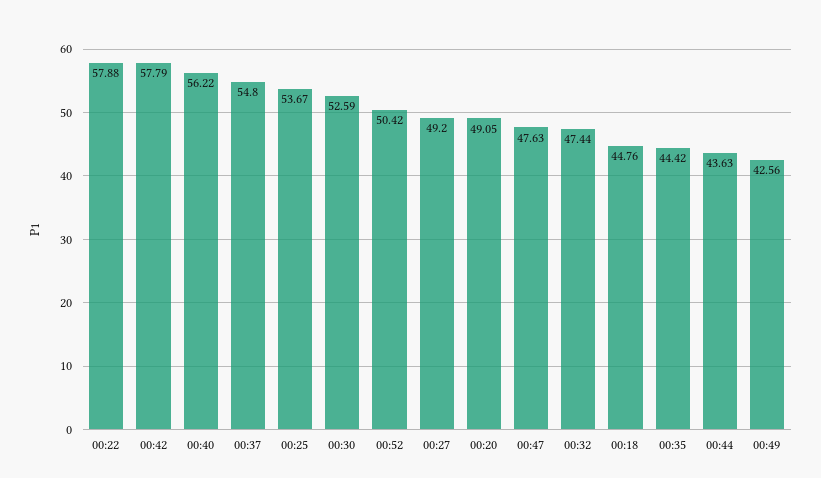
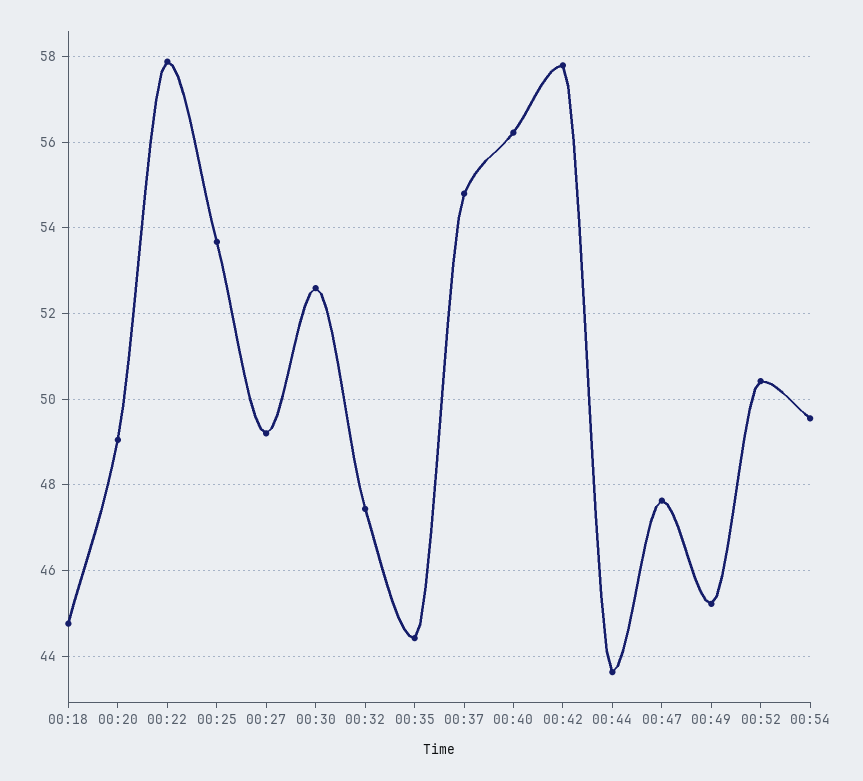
  {
    "00:22": 57.88,
    "00:42": 57.79,
    "00:40": 56.22,
    "00:37": 54.8,
    "00:25": 53.67,
    "00:30": 52.59,
    "00:52": 50.42,
    "00:27": 49.2,
    "00:20": 49.05,
    "00:47": 47.63,
    "00:32": 47.44,
    "00:18": 44.76,
    "00:35": 44.42,
    "00:44": 43.63,
-   "00:49": 42.56
+   "00:49": 45.2,
+   "00:54": 49.6
  }

